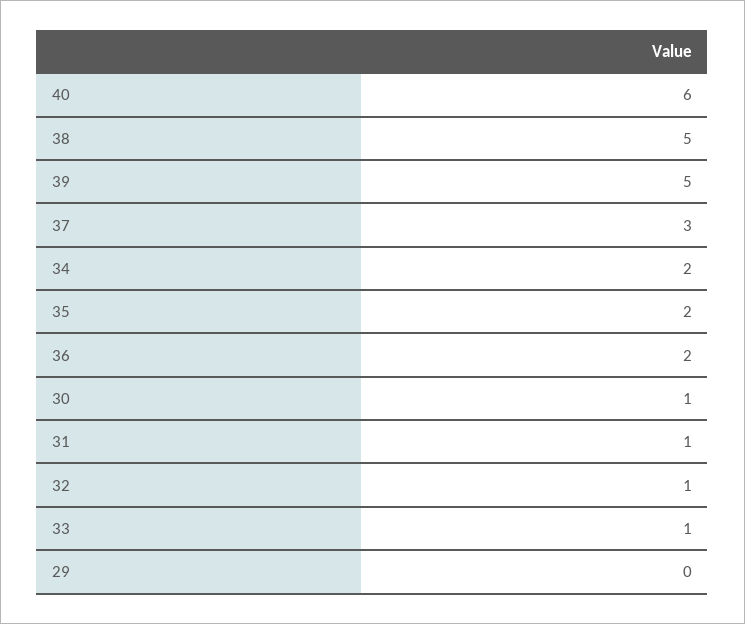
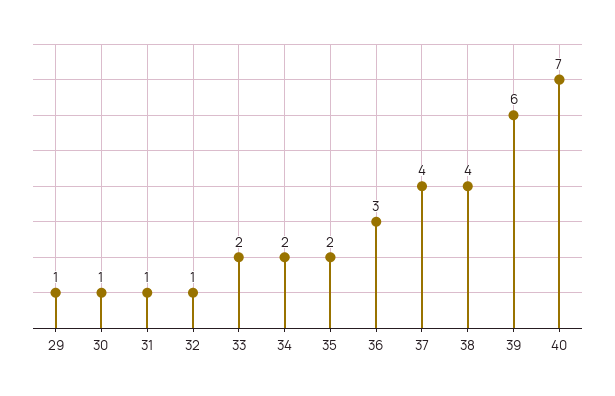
  {
-   "40": 6,
+   "40": 7,
-   "38": 5,
+   "38": 4,
-   "39": 5,
+   "39": 6,
-   "37": 3,
+   "37": 4,
    "34": 2,
    "35": 2,
-   "36": 2,
+   "36": 3,
    "30": 1,
    "31": 1,
    "32": 1,
-   "33": 1,
+   "33": 2,
-   "29": 0
+   "29": 1
  }

